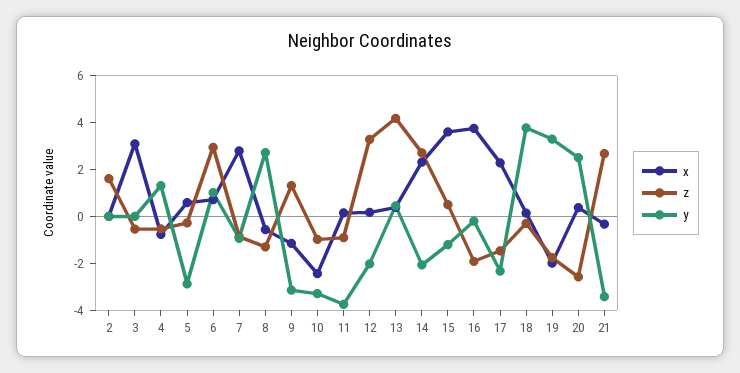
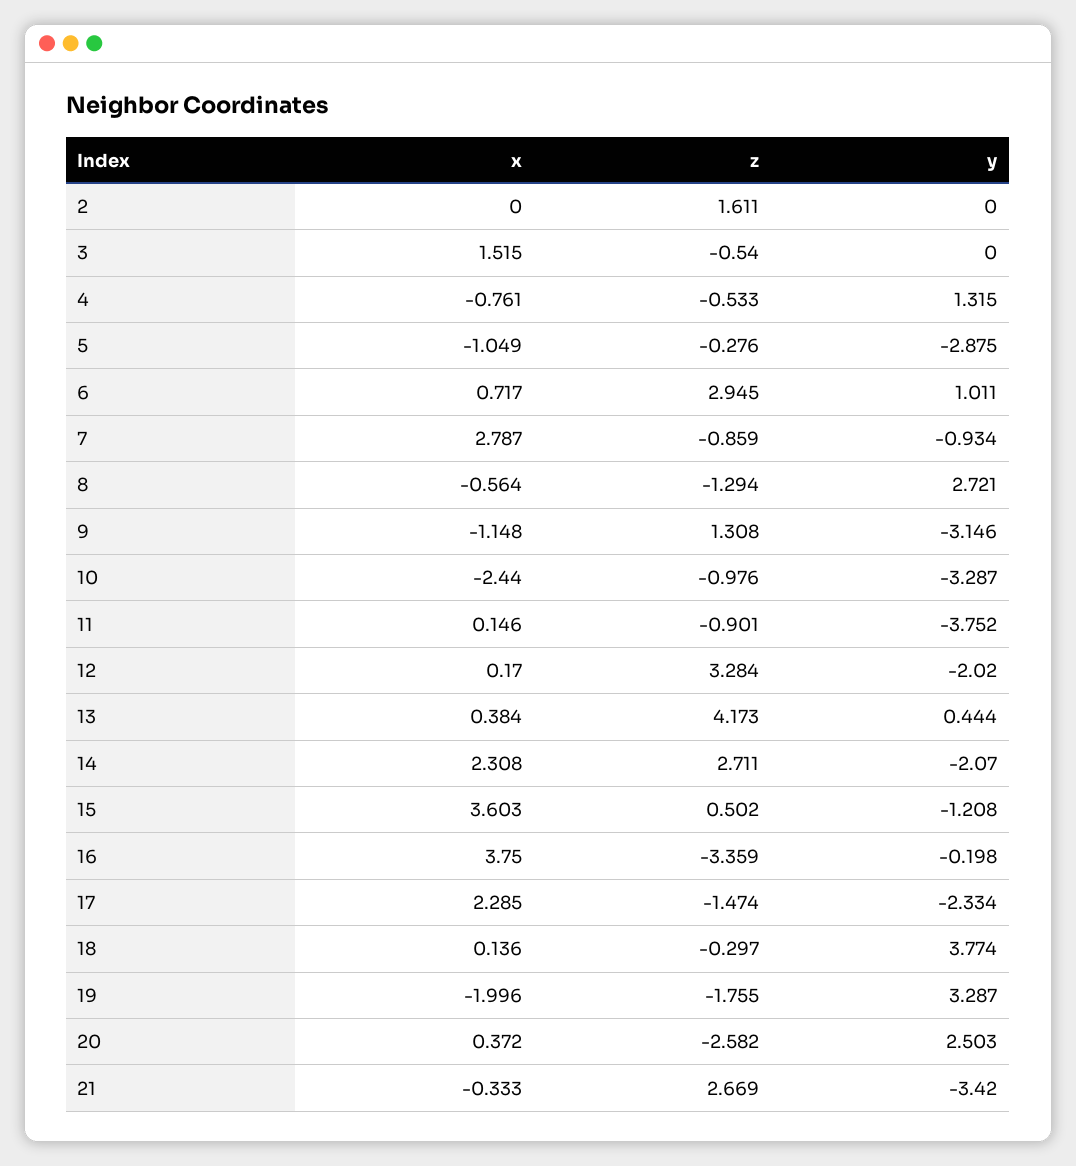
  {
    "x": {
      "2": 0,
-     "3": 3,
+     "3": 1.515,
      "4": -0.761,
-     "5": 0.5,
+     "5": -1.049,
      "6": 0.717,
      "7": 2.787,
      "8": -0.564,
      "9": -1.148,
      "10": -2.44,
      "11": 0.146,
      "12": 0.17,
      "13": 0.384,
      "14": 2.308,
      "15": 3.603,
      "16": 3.75,
      "17": 2.285,
      "18": 0.136,
      "19": -1.996,
      "20": 0.372,
      "21": -0.333
    },
    "z": {
      "2": 1.611,
      "3": -0.54,
      "4": -0.533,
      "5": -0.276,
      "6": 2.945,
      "7": -0.859,
      "8": -1.294,
      "9": 1.308,
      "10": -0.976,
      "11": -0.901,
      "12": 3.284,
      "13": 4.173,
      "14": 2.711,
      "15": 0.502,
-     "16": -2,
+     "16": -3.359,
      "17": -1.474,
      "18": -0.297,
      "19": -1.755,
      "20": -2.582,
      "21": 2.669
    },
    "y": {
      "2": 0,
      "3": 0,
      "4": 1.315,
      "5": -2.875,
      "6": 1.011,
      "7": -0.934,
      "8": 2.721,
      "9": -3.146,
      "10": -3.287,
      "11": -3.752,
      "12": -2.02,
      "13": 0.444,
      "14": -2.07,
      "15": -1.208,
      "16": -0.198,
      "17": -2.334,
      "18": 3.774,
      "19": 3.287,
      "20": 2.503,
      "21": -3.42
    }
  }

